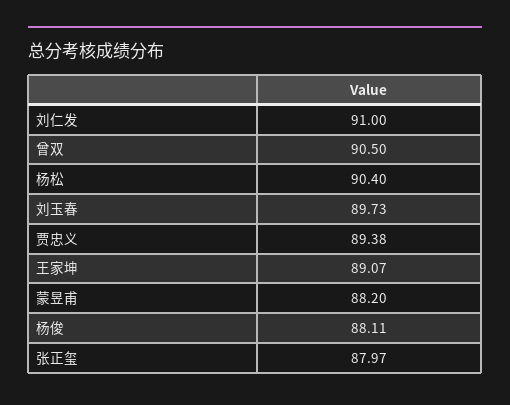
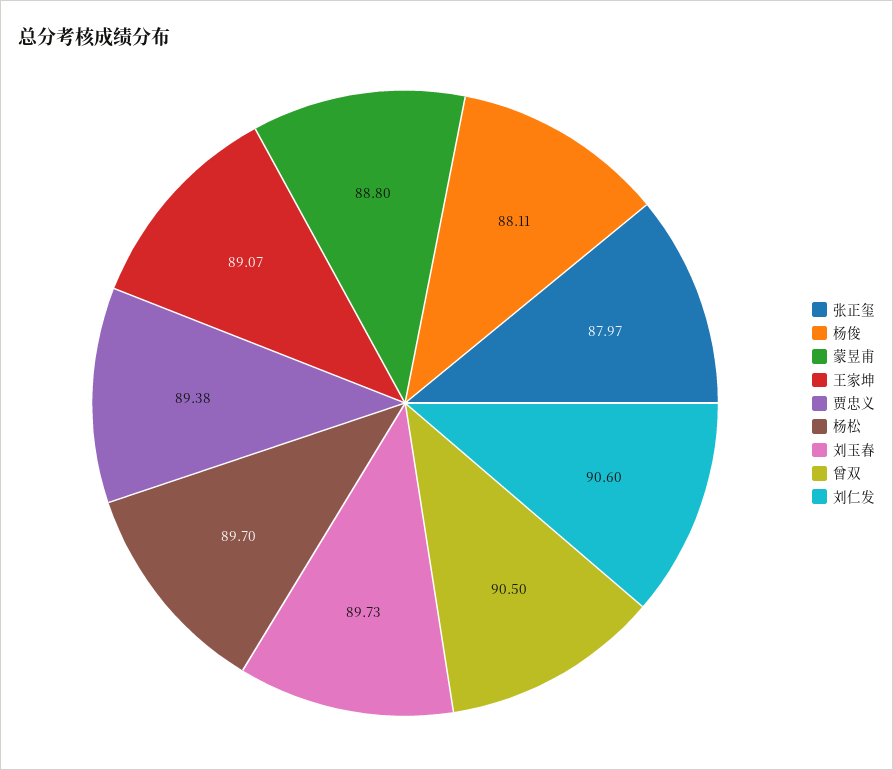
  {
-   "刘仁发": 91,
+   "刘仁发": 90.6,
    "曾双": 90.5,
-   "杨松": 90.4,
+   "杨松": 89.7,
    "刘玉春": 89.73,
    "贾忠义": 89.38,
    "王家坤": 89.07,
-   "蒙昱甫": 88.2,
+   "蒙昱甫": 88.8,
    "杨俊": 88.11,
    "张正玺": 87.97
  }

